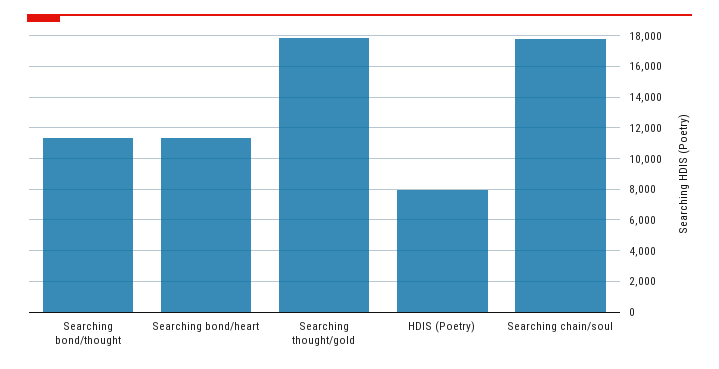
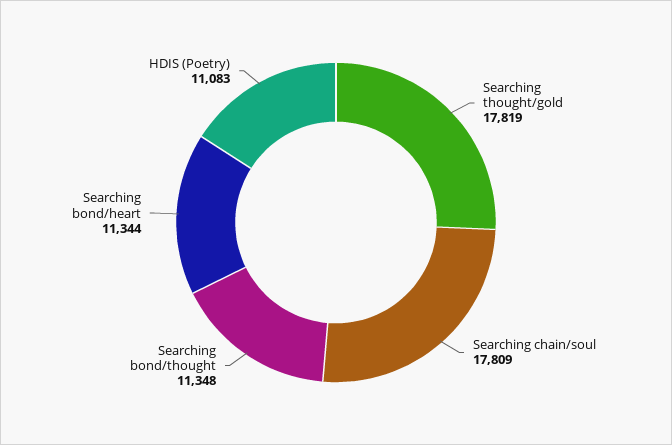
  {
    "Searching bond/thought": 11348,
    "Searching bond/heart": 11344,
    "Searching thought/gold": 17819,
-   "HDIS (Poetry)": 8000,
+   "HDIS (Poetry)": 11083,
    "Searching chain/soul": 17809
  }

